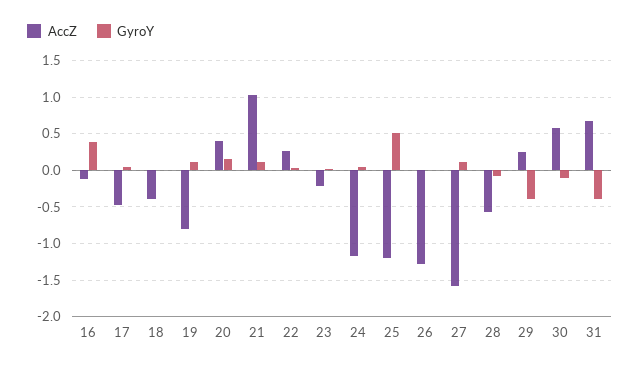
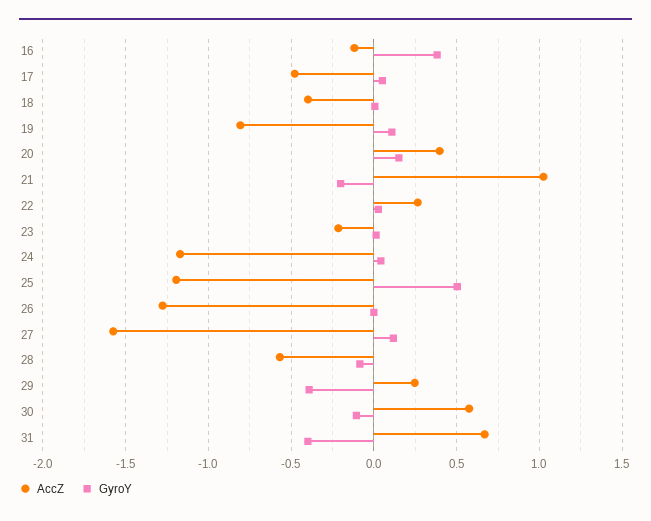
  {
    "AccZ": {
      "16": -0.1,
      "17": -0.5,
      "18": -0.4,
      "19": -0.8,
      "20": 0.4,
      "21": 1.05,
      "22": 0.25,
      "23": -0.2,
      "24": -1.15,
      "25": -1.2,
      "26": -1.3,
      "27": -1.6,
      "28": -0.55,
      "29": 0.25,
      "30": 0.6,
      "31": 0.65
    },
    "GyroY": {
      "16": 0.4,
      "17": 0.05,
      "18": 0,
      "19": 0.1,
      "20": 0.15,
-     "21": 0.1,
+     "21": -0.2,
      "22": 0.05,
      "23": 0,
      "24": 0.05,
      "25": 0.5,
      "26": 0,
      "27": 0.1,
      "28": -0.1,
      "29": -0.4,
      "30": -0.1,
      "31": -0.4
    }
  }

